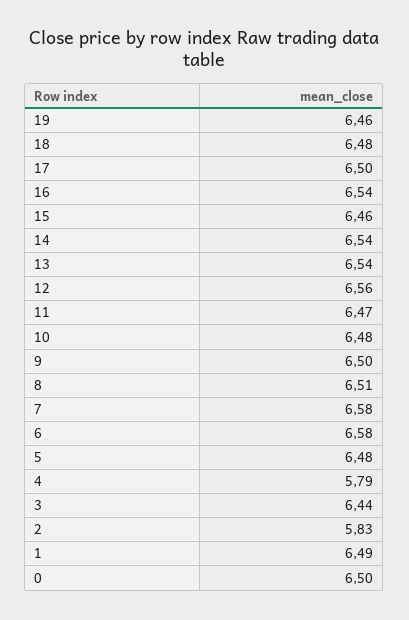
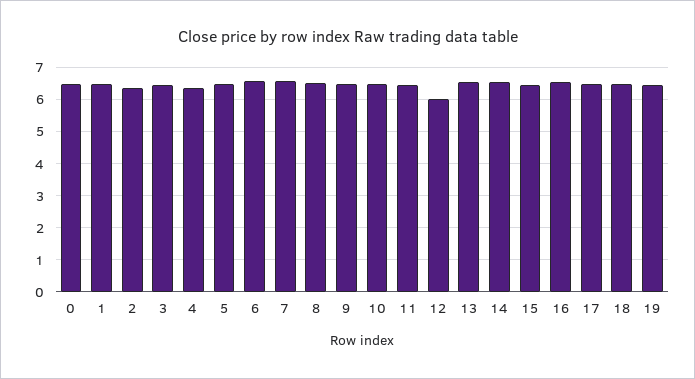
  {
    "19": 6.46,
    "18": 6.48,
    "17": 6.5,
    "16": 6.54,
    "15": 6.46,
    "14": 6.54,
    "13": 6.54,
-   "12": 6.56,
+   "12": 6,
    "11": 6.47,
    "10": 6.48,
    "9": 6.5,
    "8": 6.51,
    "7": 6.58,
    "6": 6.58,
    "5": 6.48,
-   "4": 5.79,
+   "4": 6.4,
    "3": 6.44,
-   "2": 5.83,
+   "2": 6.4,
    "1": 6.49,
    "0": 6.5
  }

